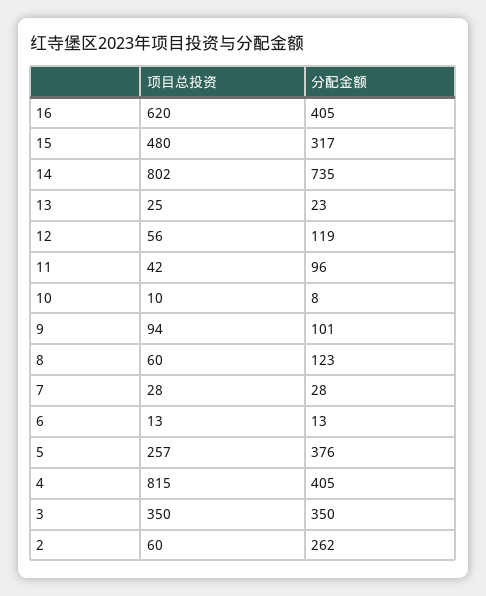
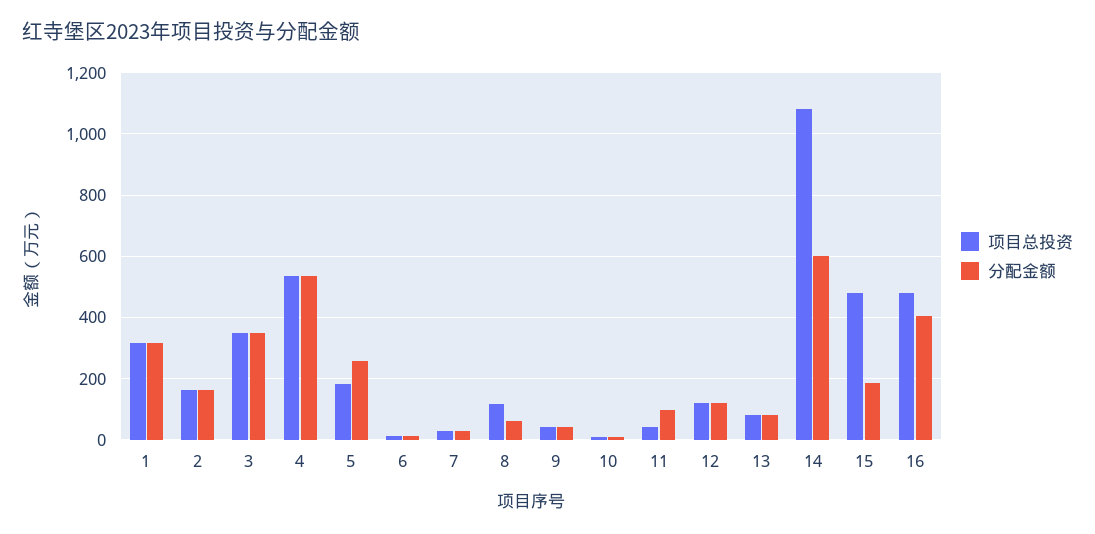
  {
    "项目总投资": {
-     "16": 620,
+     "16": 480,
      "15": 480,
-     "14": 802,
+     "14": 1080,
-     "13": 25,
+     "13": 80,
-     "12": 56,
+     "12": 120,
      "11": 42,
      "10": 10,
-     "9": 94,
+     "9": 40,
-     "8": 60,
+     "8": 120,
      "7": 28,
      "6": 13,
-     "5": 257,
+     "5": 180,
-     "4": 815,
+     "4": 540,
      "3": 350,
-     "2": 60
+     "2": 160,
+     "1": 320
    },
    "分配金额": {
      "16": 405,
-     "15": 317,
+     "15": 180,
-     "14": 735,
+     "14": 600,
-     "13": 23,
+     "13": 80,
      "12": 119,
      "11": 96,
      "10": 8,
-     "9": 101,
+     "9": 40,
-     "8": 123,
+     "8": 60,
      "7": 28,
      "6": 13,
-     "5": 376,
+     "5": 260,
-     "4": 405,
+     "4": 540,
      "3": 350,
-     "2": 262
+     "2": 160,
+     "1": 320
    }
  }

